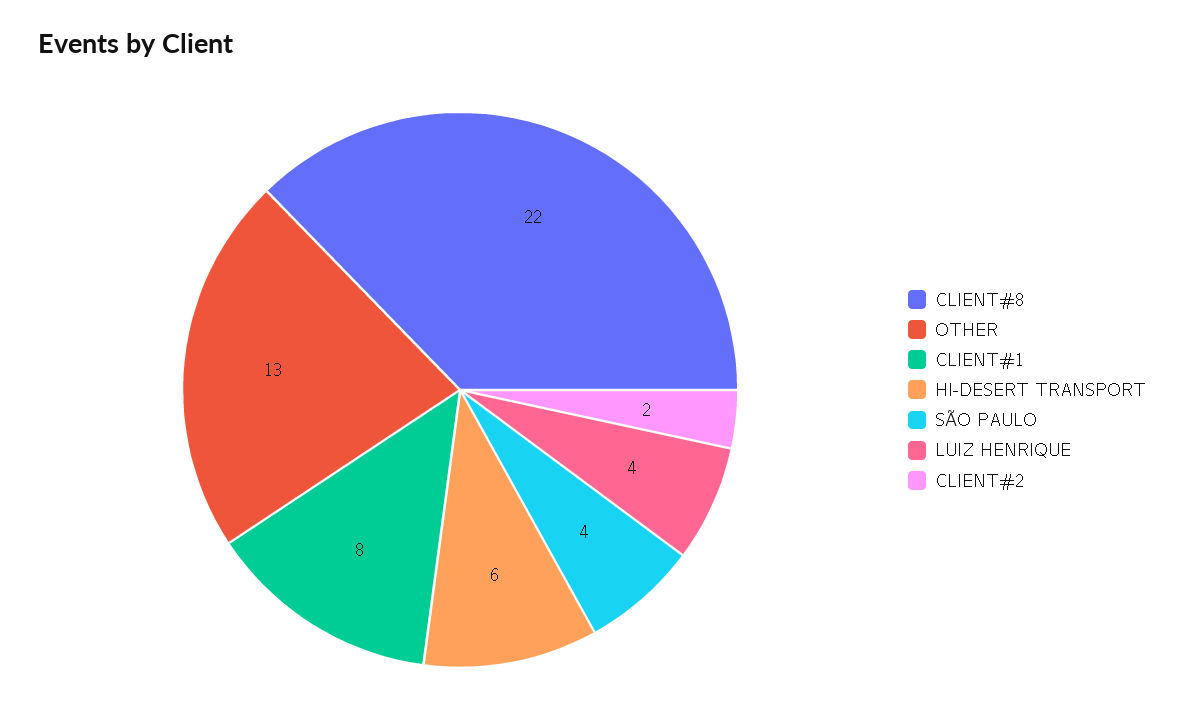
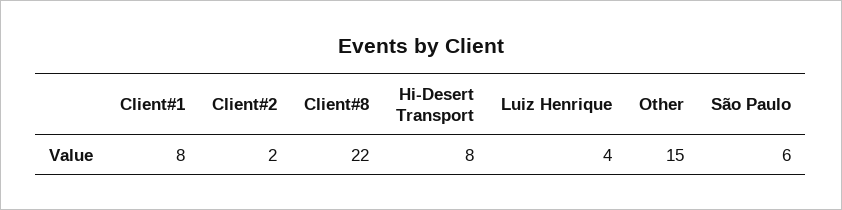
  {
    "CLIENT#8": 22,
-   "OTHER": 13,
+   "OTHER": 15,
    "CLIENT#1": 8,
-   "HI-DESERT TRANSPORT": 6,
+   "HI-DESERT TRANSPORT": 8,
-   "SÃO PAULO": 4,
+   "SÃO PAULO": 6,
    "LUIZ HENRIQUE": 4,
    "CLIENT#2": 2
  }

